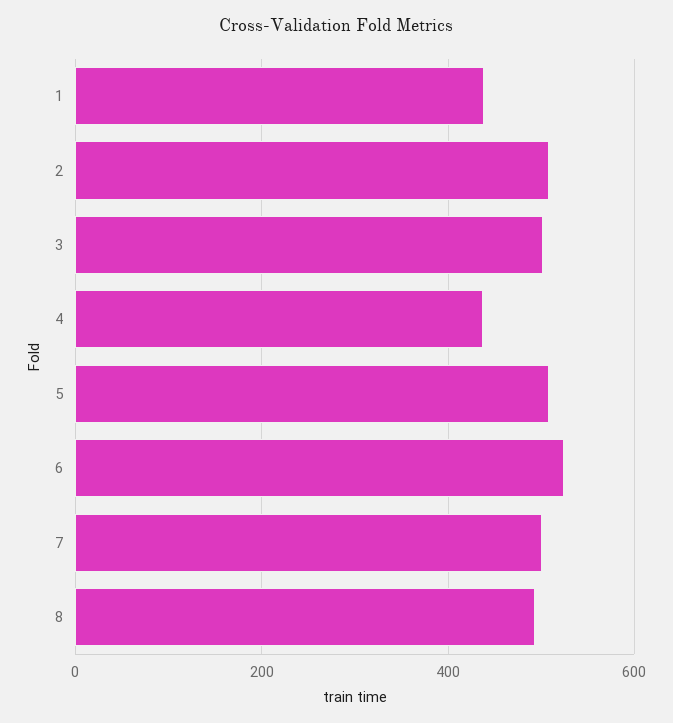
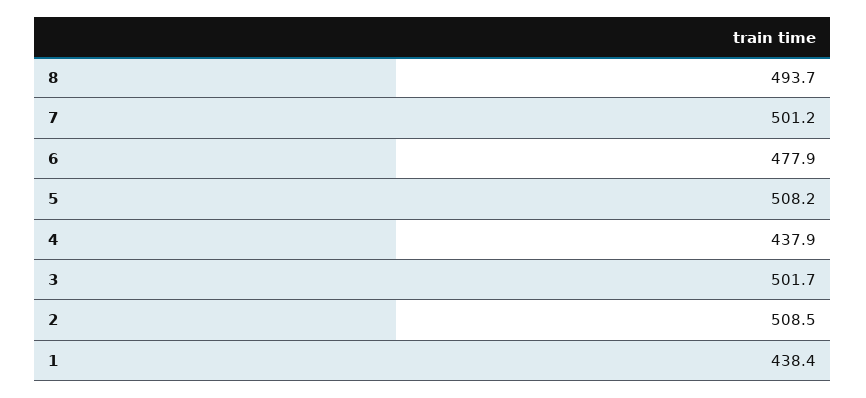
  {
    "1": 438.4,
    "2": 508.5,
    "3": 501.7,
    "4": 437.9,
    "5": 508.2,
-   "6": 520,
+   "6": 477.9,
    "7": 501.2,
    "8": 493.7
  }

